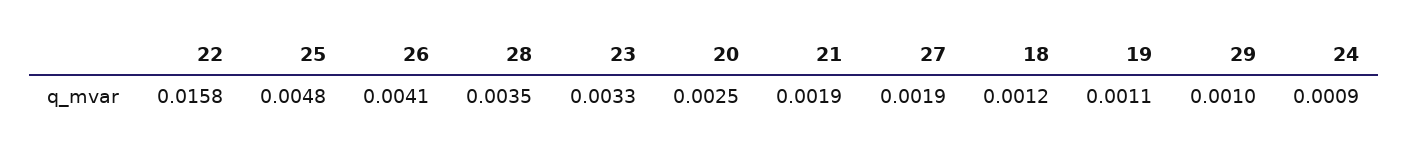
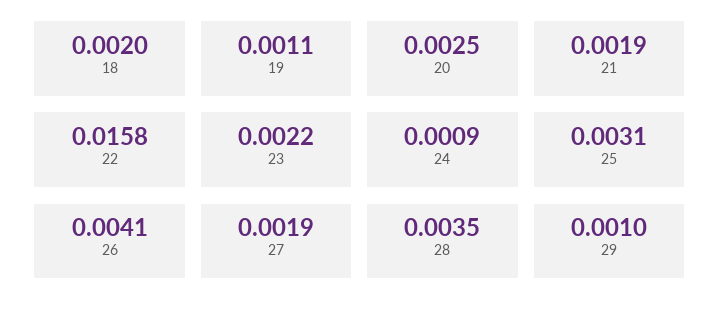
  {
    "22": 0.0158,
-   "25": 0.0048,
+   "25": 0.0031,
    "26": 0.0041,
    "28": 0.0035,
-   "23": 0.0033,
+   "23": 0.0022,
    "20": 0.0025,
    "21": 0.0019,
    "27": 0.0019,
-   "18": 0.0012,
+   "18": 0.002,
    "19": 0.0011,
    "29": 0.001,
    "24": 0.0009
  }

